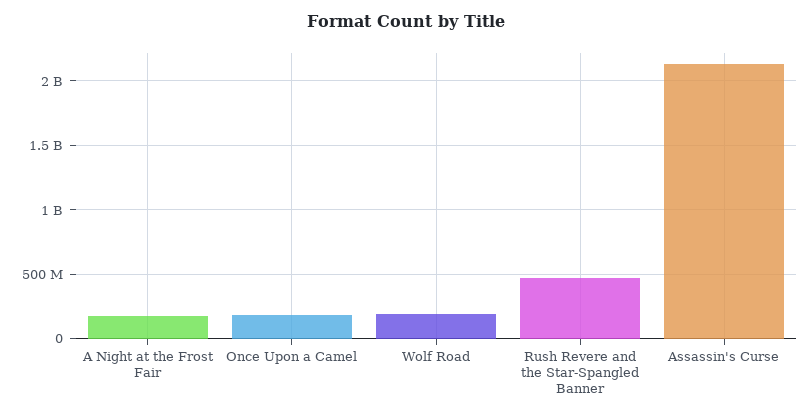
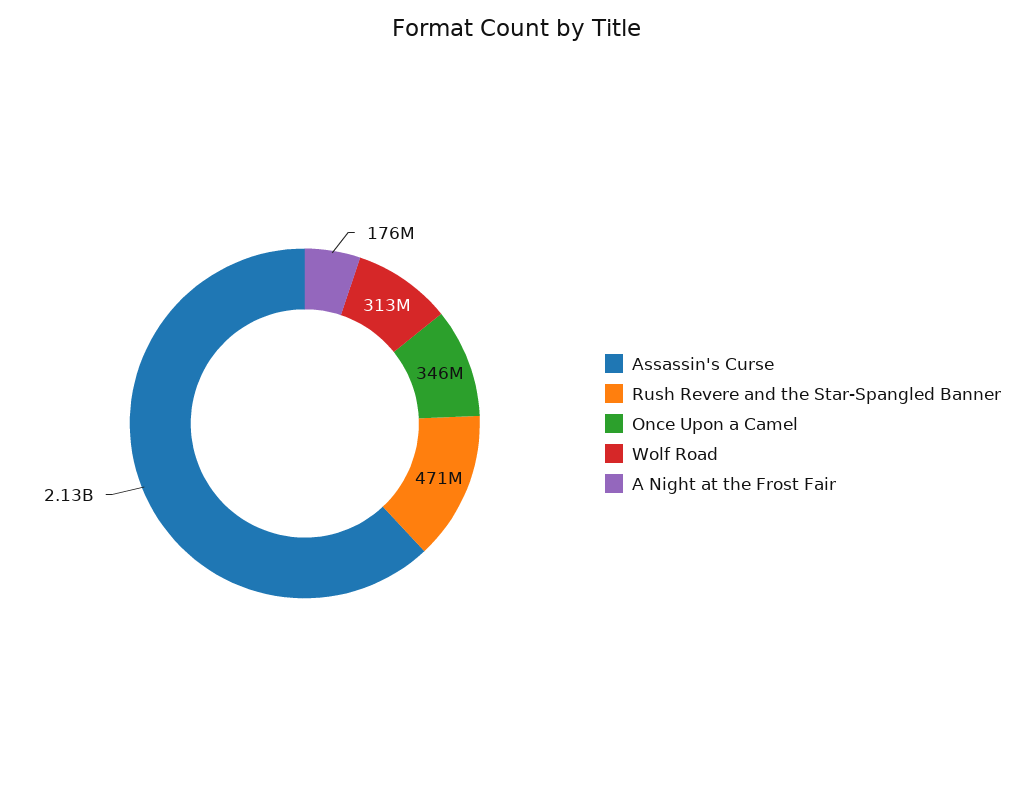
  {
    "A Night at the Frost Fair": 176000000,
-   "Once Upon a Camel": 200000000,
+   "Once Upon a Camel": 346000000,
-   "Wolf Road": 200000000,
+   "Wolf Road": 313000000,
    "Rush Revere and the Star-Spangled Banner": 471000000,
    "Assassin's Curse": 2130000000
  }

